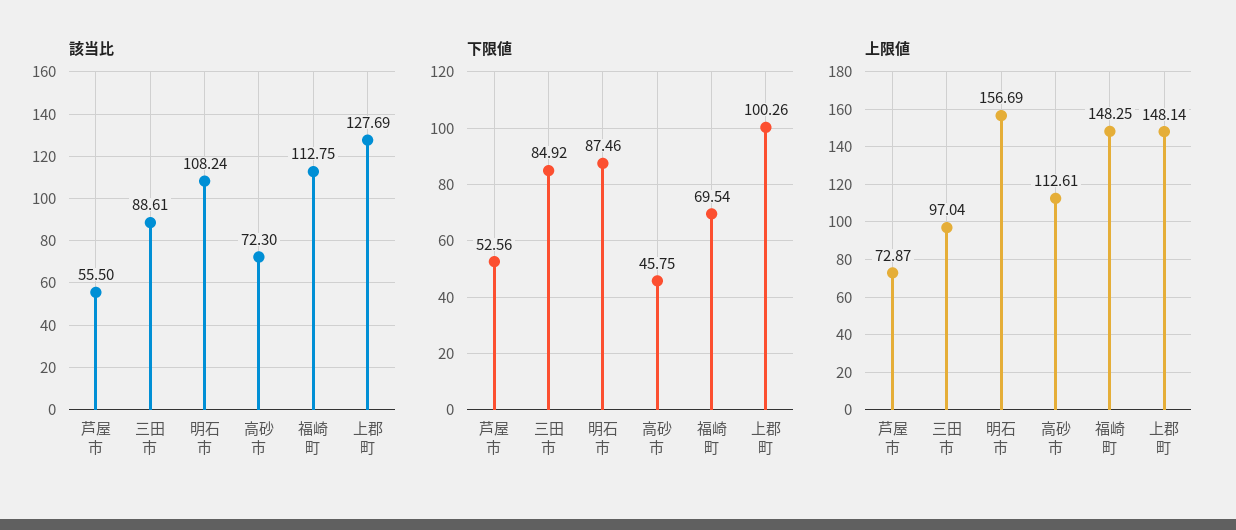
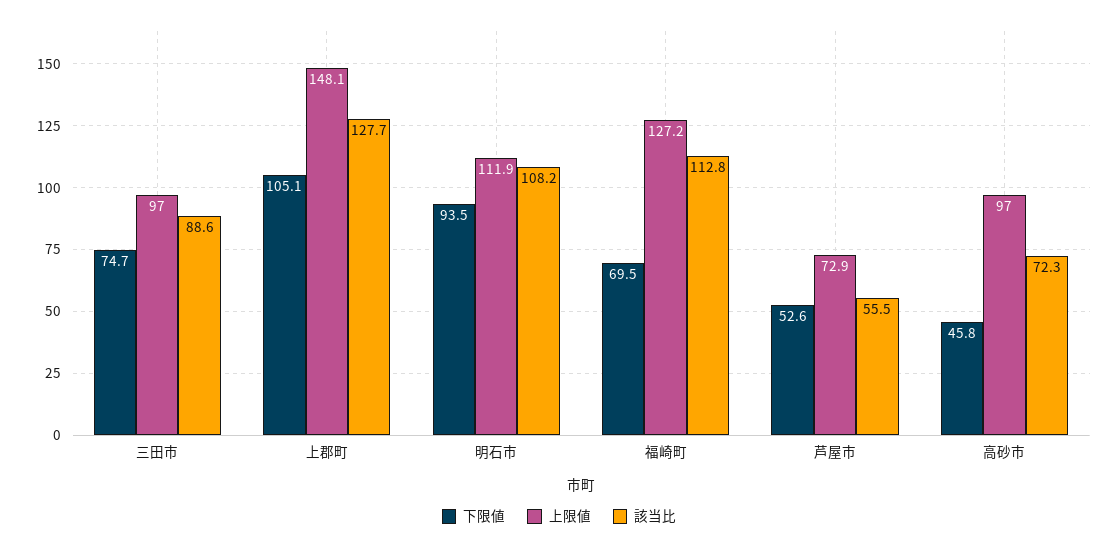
  {
    "該当比": {
      "芦屋市": 55.5,
      "三田市": 88.61,
      "明石市": 108.24,
      "高砂市": 72.3,
      "福崎町": 112.75,
      "上郡町": 127.69
    },
    "下限値": {
      "芦屋市": 52.56,
-     "三田市": 84.92,
+     "三田市": 74.7,
-     "明石市": 87.46,
+     "明石市": 93.5,
      "高砂市": 45.75,
      "福崎町": 69.54,
-     "上郡町": 100.26
+     "上郡町": 105.1
    },
    "上限値": {
      "芦屋市": 72.87,
      "三田市": 97.04,
-     "明石市": 156.69,
+     "明石市": 111.9,
-     "高砂市": 112.61,
+     "高砂市": 97,
-     "福崎町": 148.25,
+     "福崎町": 127.2,
      "上郡町": 148.14
    }
  }

